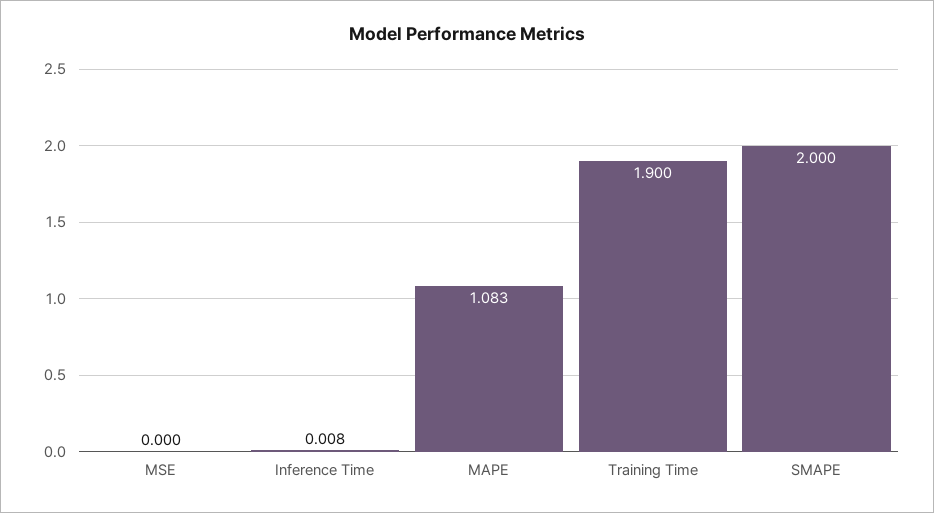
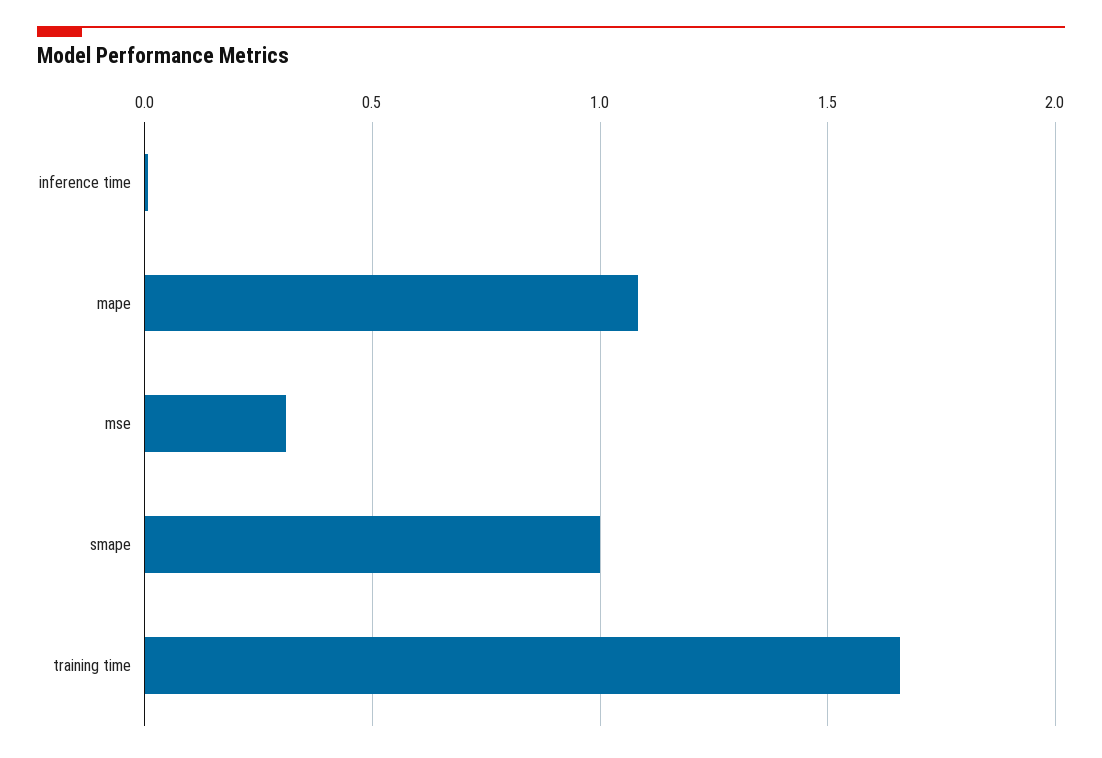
  {
-   "MSE": 0,
+   "MSE": 0.3,
    "Inference Time": 0.008,
    "MAPE": 1.083,
-   "Training Time": 1.9,
+   "Training Time": 1.65,
-   "SMAPE": 2
+   "SMAPE": 1
  }

